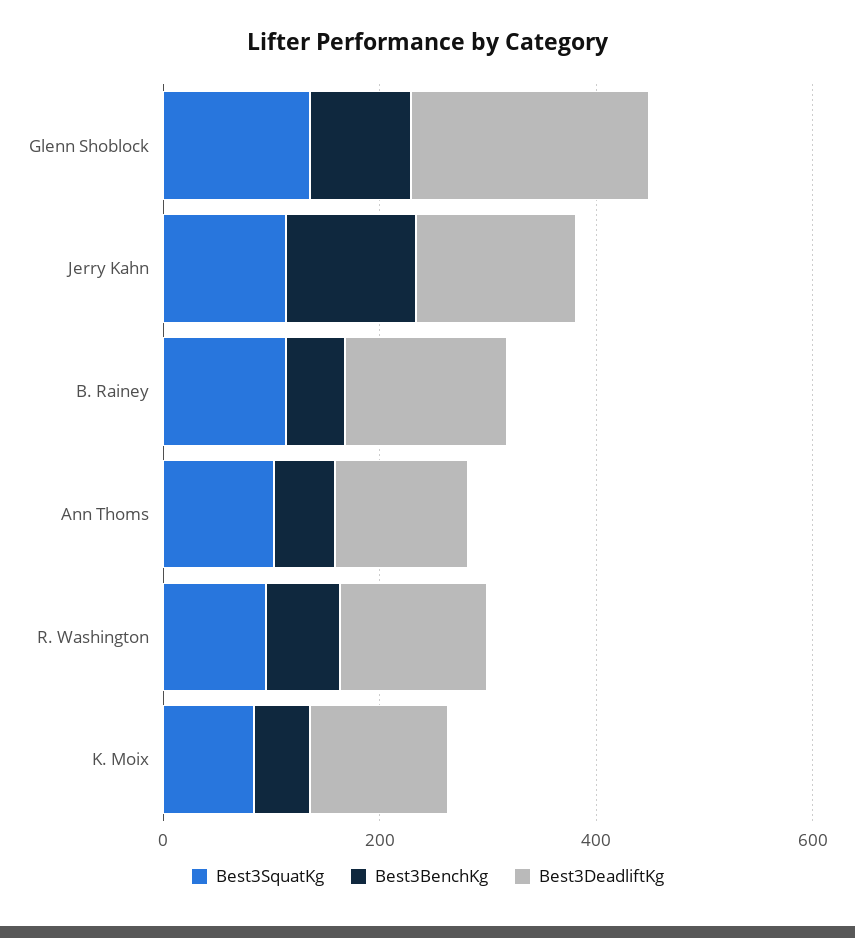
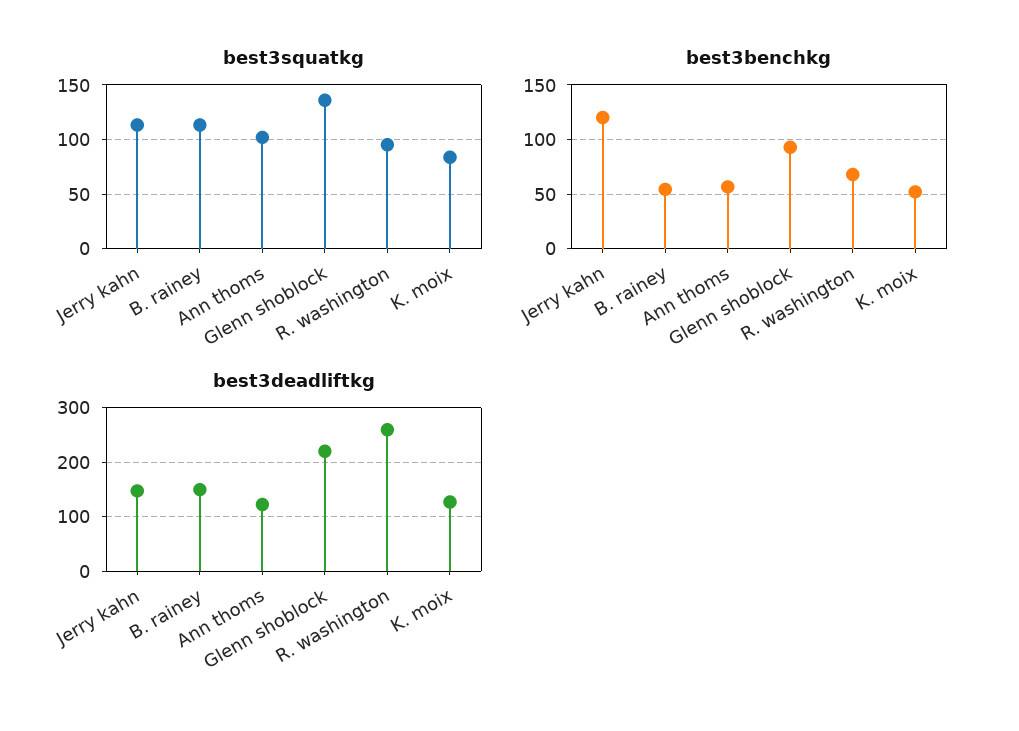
  {
    "Best3SquatKg": {
      "Glenn Shoblock": 140,
      "Jerry Kahn": 110,
      "B. Rainey": 110,
      "Ann Thoms": 100,
      "R. Washington": 100,
      "K. Moix": 80
    },
    "Best3BenchKg": {
      "Glenn Shoblock": 90,
      "Jerry Kahn": 120,
      "B. Rainey": 50,
      "Ann Thoms": 60,
      "R. Washington": 70,
      "K. Moix": 50
    },
    "Best3DeadliftKg": {
      "Glenn Shoblock": 220,
      "Jerry Kahn": 140,
      "B. Rainey": 140,
      "Ann Thoms": 120,
-     "R. Washington": 150,
+     "R. Washington": 260,
      "K. Moix": 120
    }
  }

